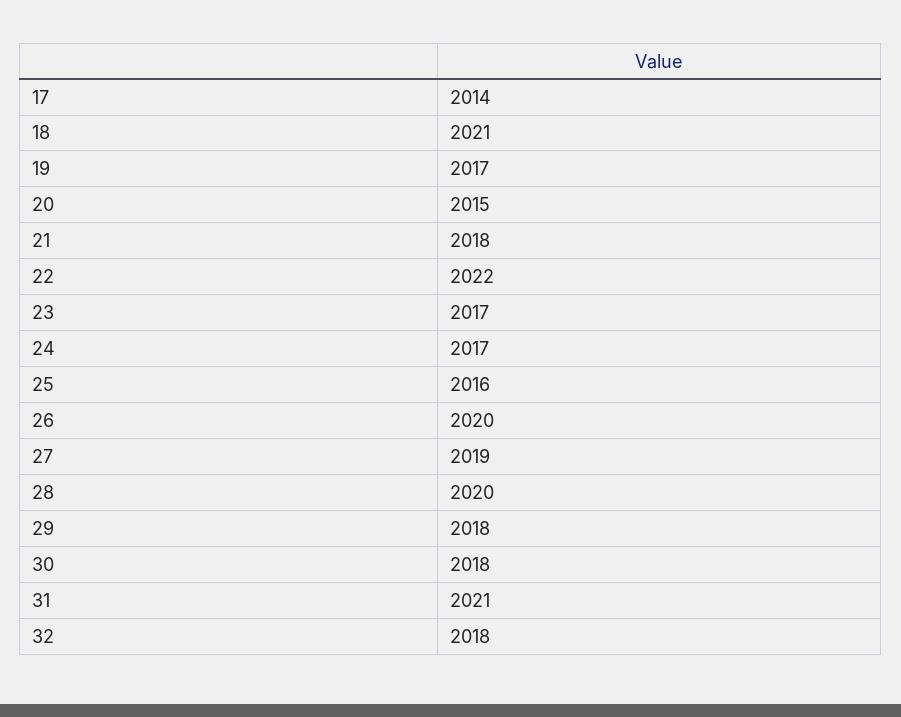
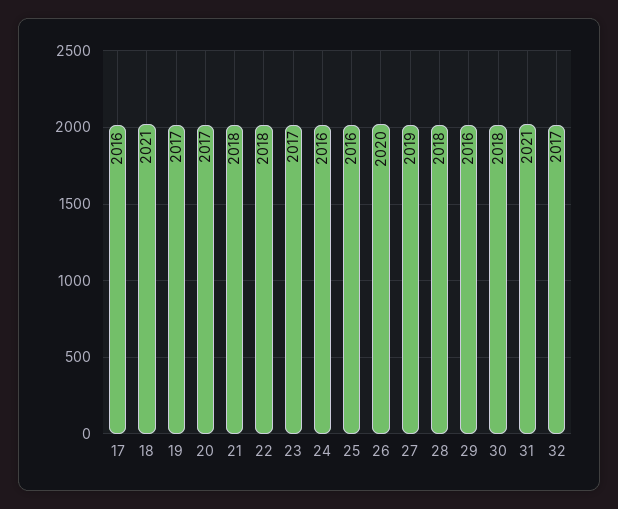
  {
-   "17": 2014,
+   "17": 2016,
    "18": 2021,
    "19": 2017,
-   "20": 2015,
+   "20": 2017,
    "21": 2018,
-   "22": 2022,
+   "22": 2018,
    "23": 2017,
-   "24": 2017,
+   "24": 2016,
    "25": 2016,
    "26": 2020,
    "27": 2019,
-   "28": 2020,
+   "28": 2018,
-   "29": 2018,
+   "29": 2016,
    "30": 2018,
    "31": 2021,
-   "32": 2018
+   "32": 2017
  }

